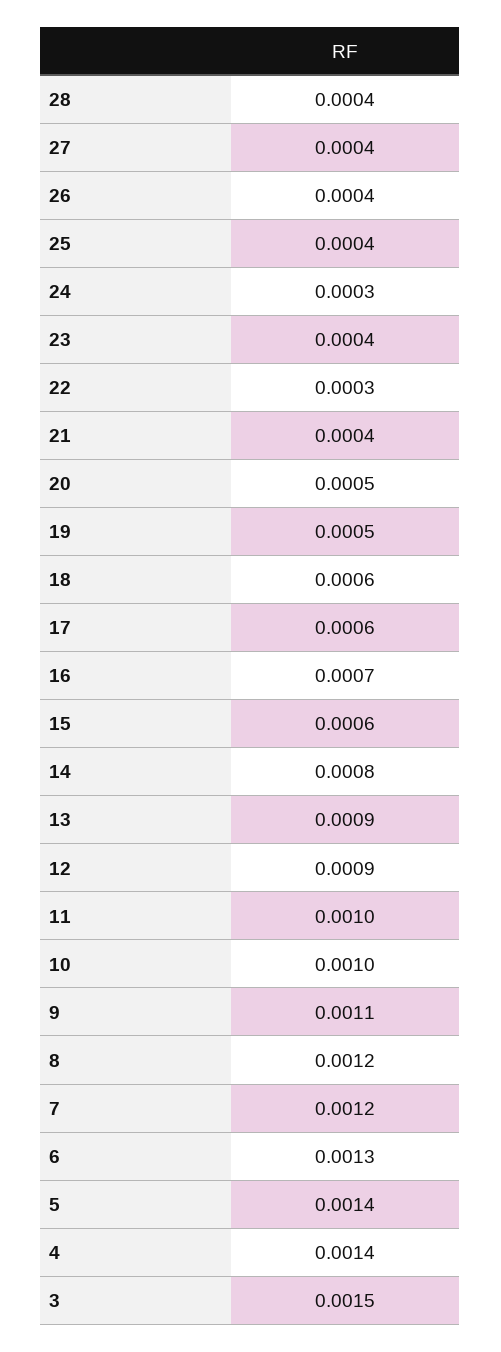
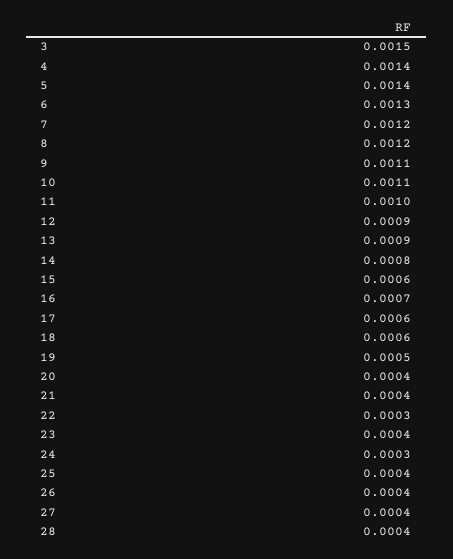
  {
    "28": 0.0004,
    "27": 0.0004,
    "26": 0.0004,
    "25": 0.0004,
    "24": 0.0003,
    "23": 0.0004,
    "22": 0.0003,
    "21": 0.0004,
-   "20": 0.0005,
+   "20": 0.0004,
    "19": 0.0005,
    "18": 0.0006,
    "17": 0.0006,
    "16": 0.0007,
    "15": 0.0006,
    "14": 0.0008,
    "13": 0.0009,
    "12": 0.0009,
    "11": 0.001,
-   "10": 0.001,
+   "10": 0.0011,
    "9": 0.0011,
    "8": 0.0012,
    "7": 0.0012,
    "6": 0.0013,
    "5": 0.0014,
    "4": 0.0014,
    "3": 0.0015
  }

